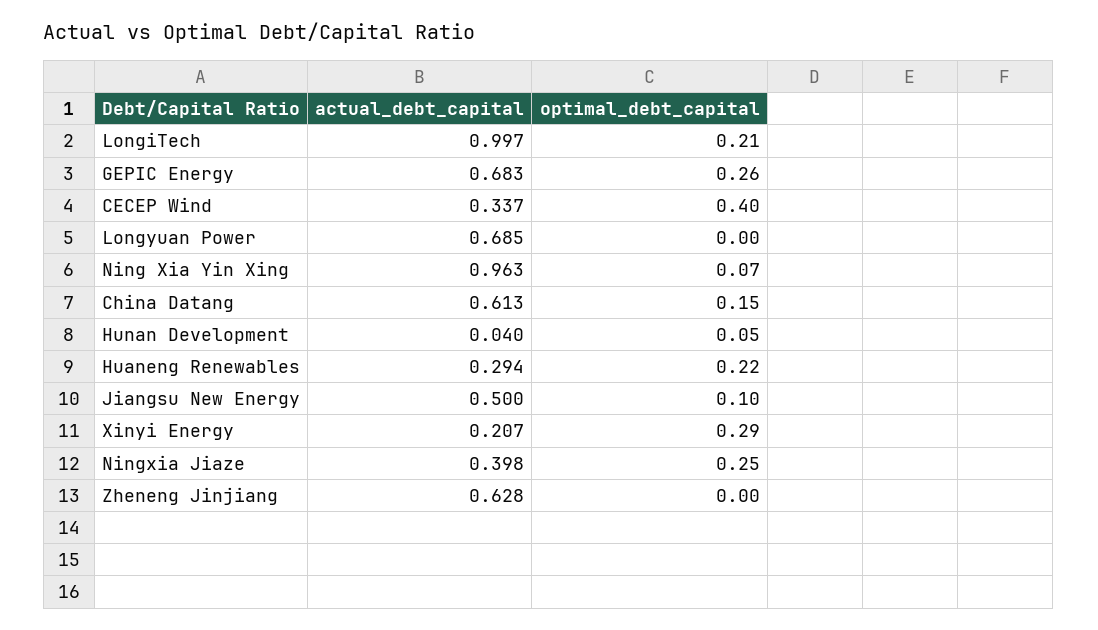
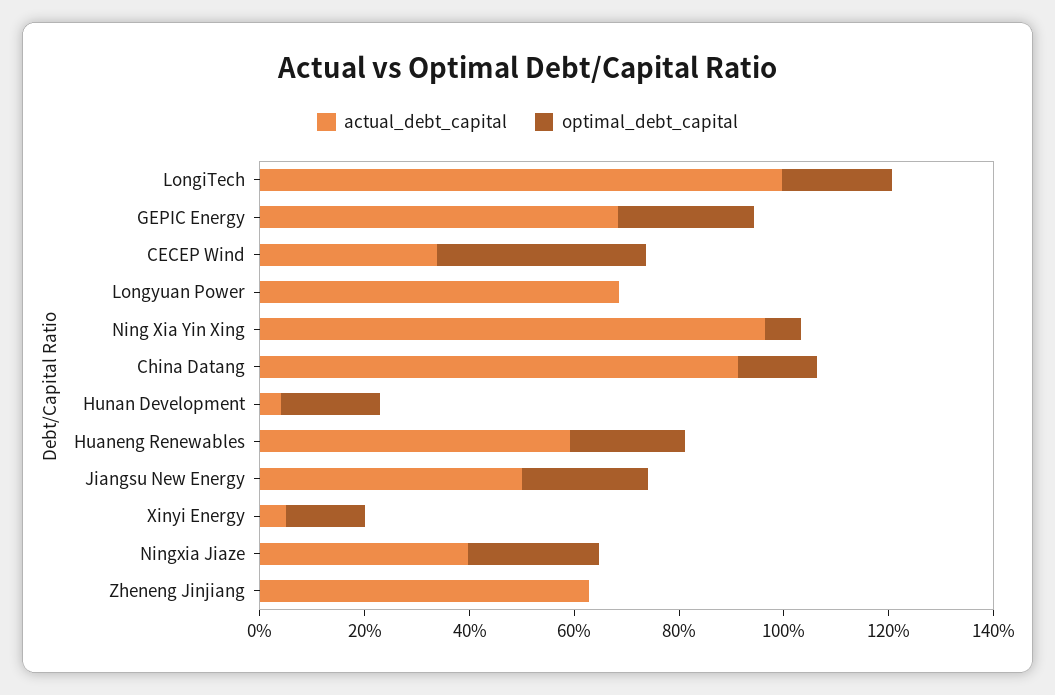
  {
    "actual_debt_capital": {
      "LongiTech": 0.997,
      "GEPIC Energy": 0.683,
      "CECEP Wind": 0.337,
      "Longyuan Power": 0.685,
      "Ning Xia Yin Xing": 0.963,
-     "China Datang": 0.613,
+     "China Datang": 0.9,
      "Hunan Development": 0.04,
-     "Huaneng Renewables": 0.294,
+     "Huaneng Renewables": 0.6,
      "Jiangsu New Energy": 0.5,
-     "Xinyi Energy": 0.207,
+     "Xinyi Energy": 0.05,
      "Ningxia Jiaze": 0.398,
      "Zheneng Jinjiang": 0.628
    },
    "optimal_debt_capital": {
      "LongiTech": 0.21,
      "GEPIC Energy": 0.26,
      "CECEP Wind": 0.4,
      "Longyuan Power": 0,
      "Ning Xia Yin Xing": 0.07,
      "China Datang": 0.15,
-     "Hunan Development": 0.05,
+     "Hunan Development": 0.2,
      "Huaneng Renewables": 0.22,
-     "Jiangsu New Energy": 0.1,
+     "Jiangsu New Energy": 0.25,
-     "Xinyi Energy": 0.29,
+     "Xinyi Energy": 0.15,
      "Ningxia Jiaze": 0.25,
      "Zheneng Jinjiang": 0
    }
  }

